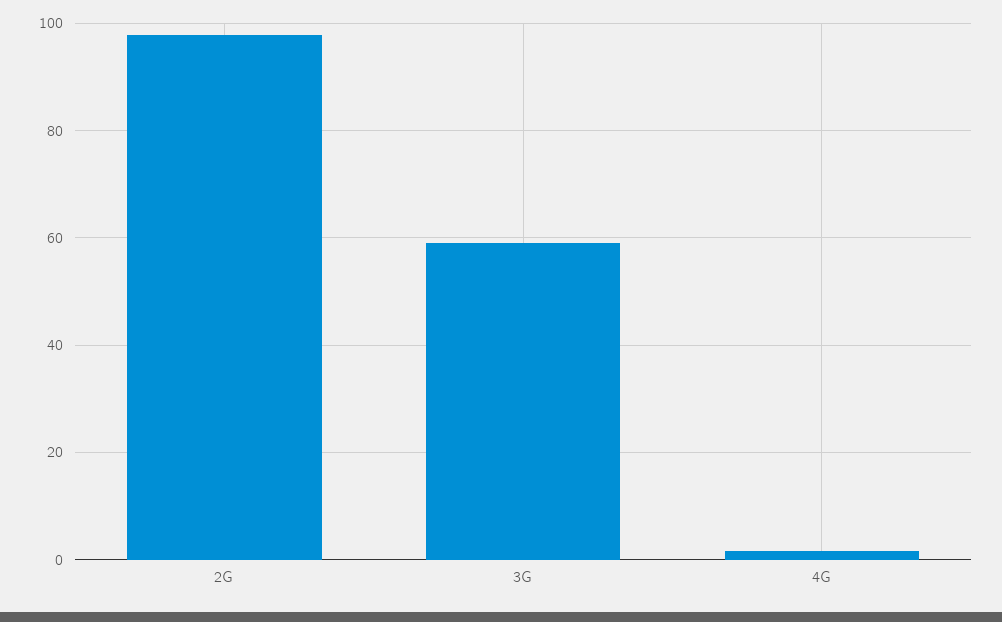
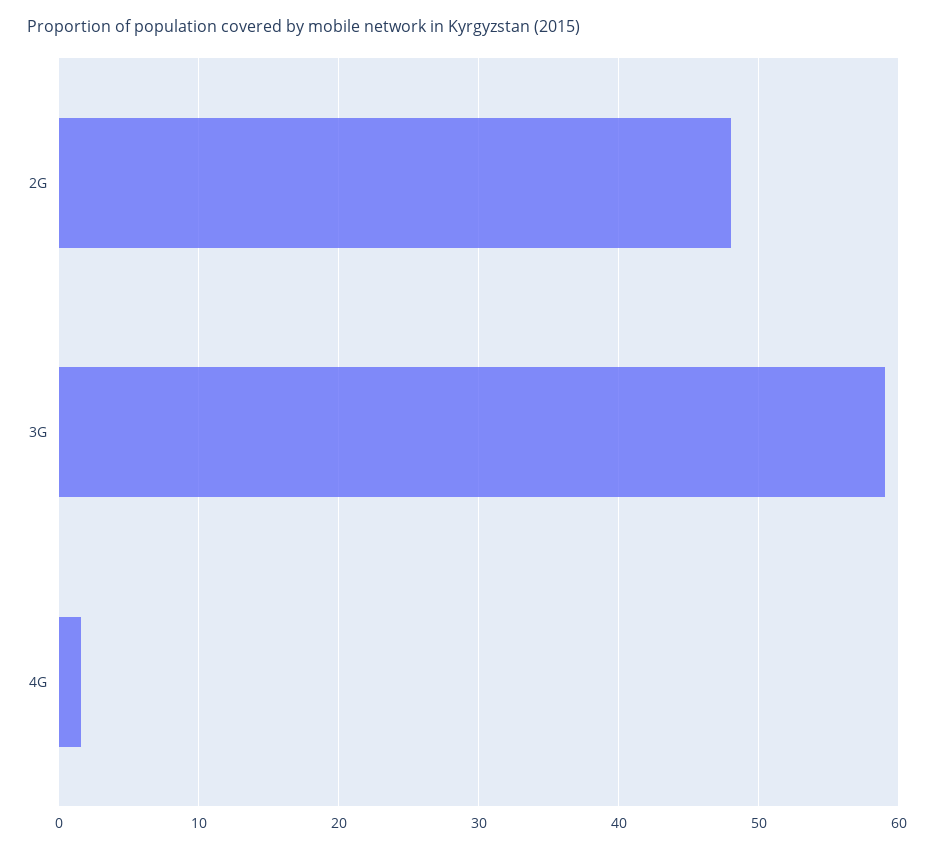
  {
-   "2G": 98,
+   "2G": 48,
    "3G": 59,
    "4G": 2
  }

